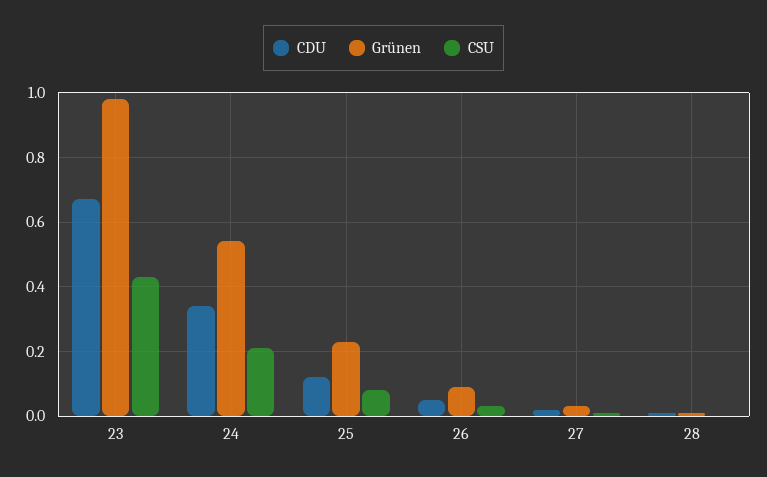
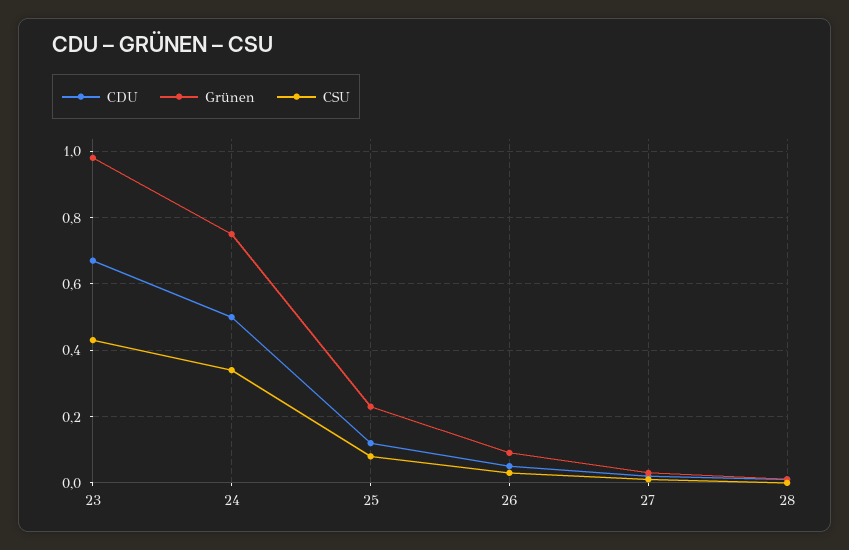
  {
    "CDU": {
      "23": 0.65,
-     "24": 0.35,
+     "24": 0.5,
      "25": 0.1,
      "26": 0.05,
      "27": 0,
      "28": 0
    },
    "Grünen": {
      "23": 1,
-     "24": 0.55,
+     "24": 0.75,
      "25": 0.25,
      "26": 0.1,
      "27": 0.05,
      "28": 0
    },
    "CSU": {
      "23": 0.45,
-     "24": 0.2,
+     "24": 0.35,
      "25": 0.1,
      "26": 0.05,
      "27": 0,
      "28": 0
    }
  }

